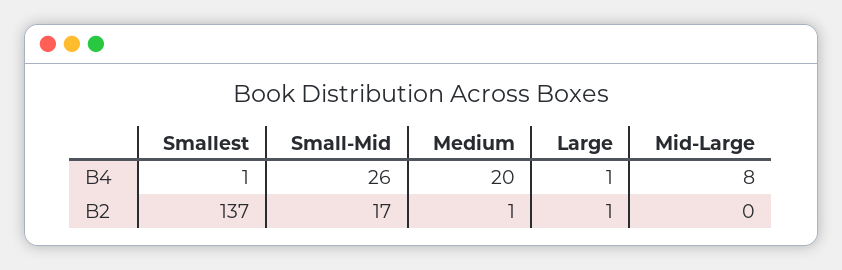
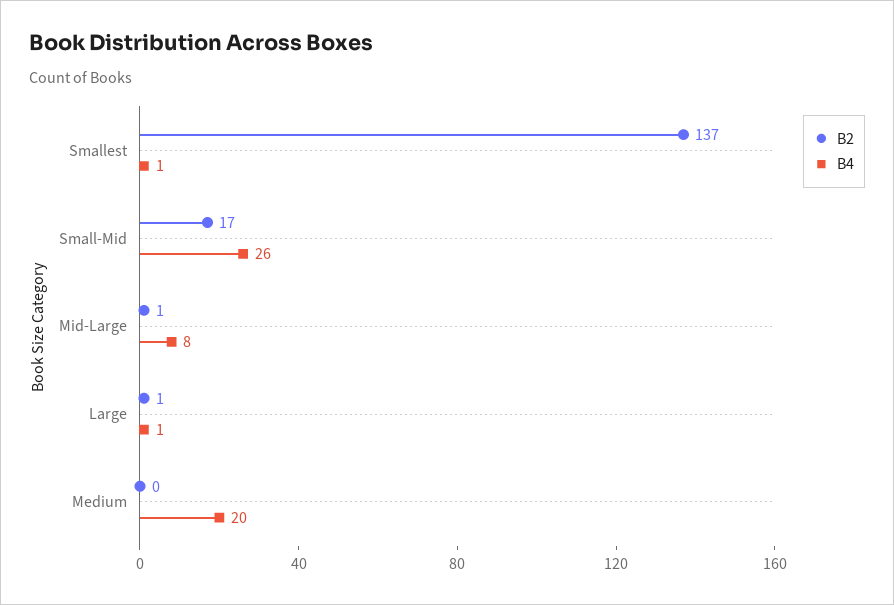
  {
    "B4": {
      "Smallest": 1,
      "Small-Mid": 26,
      "Medium": 20,
      "Large": 1,
      "Mid-Large": 8
    },
    "B2": {
      "Smallest": 137,
      "Small-Mid": 17,
-     "Medium": 1,
+     "Medium": 0,
      "Large": 1,
-     "Mid-Large": 0
+     "Mid-Large": 1
    }
  }

